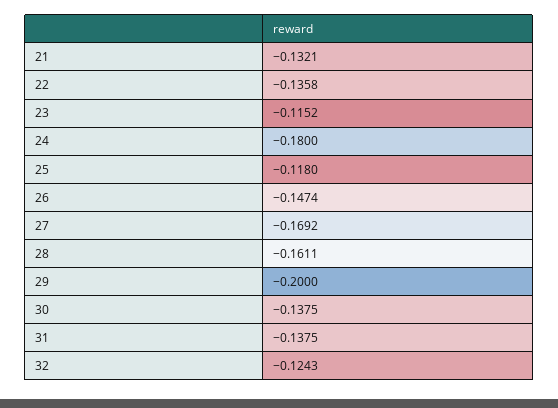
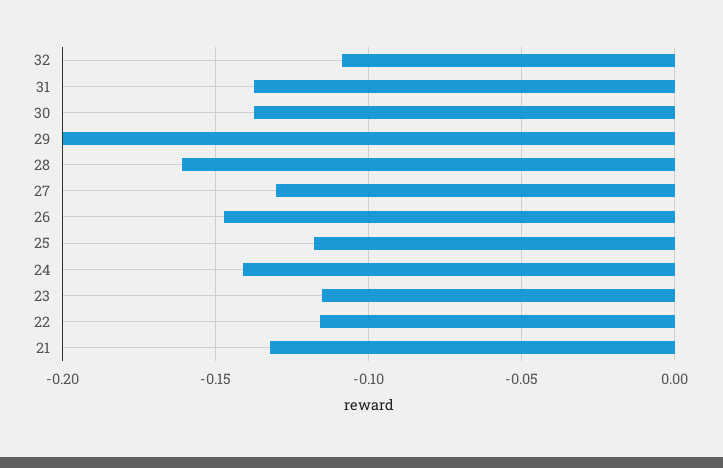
  {
    "21": -0.1321,
-   "22": -0.1358,
+   "22": -0.115,
    "23": -0.1152,
-   "24": -0.18,
+   "24": -0.14,
    "25": -0.118,
    "26": -0.1474,
-   "27": -0.1692,
+   "27": -0.13,
    "28": -0.1611,
    "29": -0.2,
    "30": -0.1375,
    "31": -0.1375,
-   "32": -0.1243
+   "32": -0.11
  }

